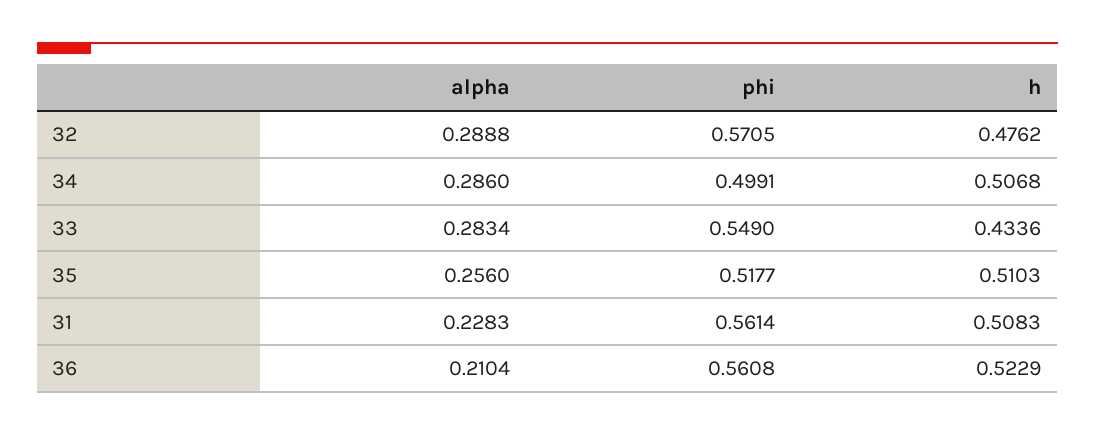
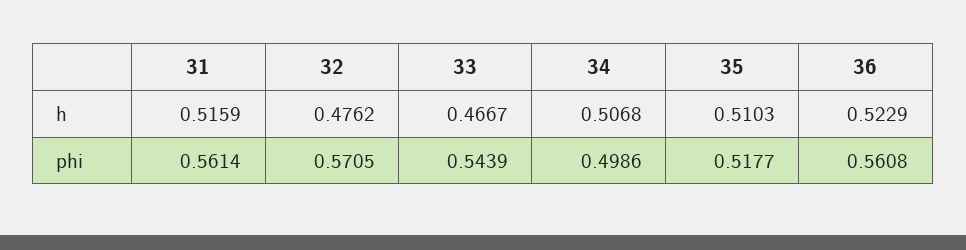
  {
-   "alpha": {
-     "32": 0.2888,
-     "34": 0.286,
-     "33": 0.2834,
-     "35": 0.256,
-     "31": 0.2283,
-     "36": 0.2104
-   },
    "phi": {
      "32": 0.5705,
-     "34": 0.4991,
+     "34": 0.4986,
-     "33": 0.549,
+     "33": 0.5439,
      "35": 0.5177,
      "31": 0.5614,
      "36": 0.5608
    },
    "h": {
      "32": 0.4762,
      "34": 0.5068,
-     "33": 0.4336,
+     "33": 0.4667,
      "35": 0.5103,
-     "31": 0.5083,
+     "31": 0.5159,
      "36": 0.5229
    }
  }

